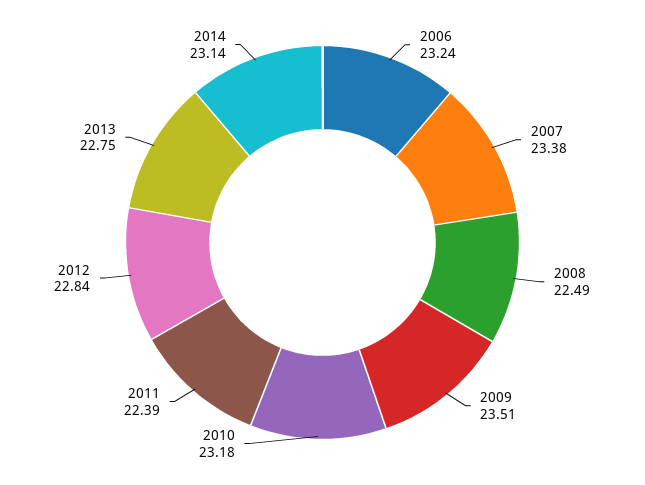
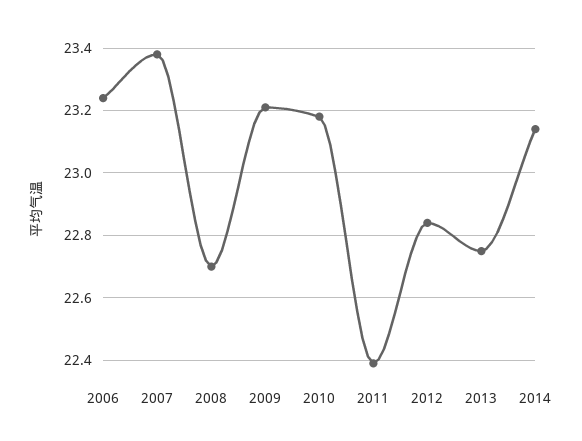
  {
    "2006": 23.24,
    "2007": 23.38,
-   "2008": 22.49,
+   "2008": 22.7,
-   "2009": 23.51,
+   "2009": 23.2,
    "2010": 23.18,
    "2011": 22.39,
    "2012": 22.84,
    "2013": 22.75,
    "2014": 23.14
  }

